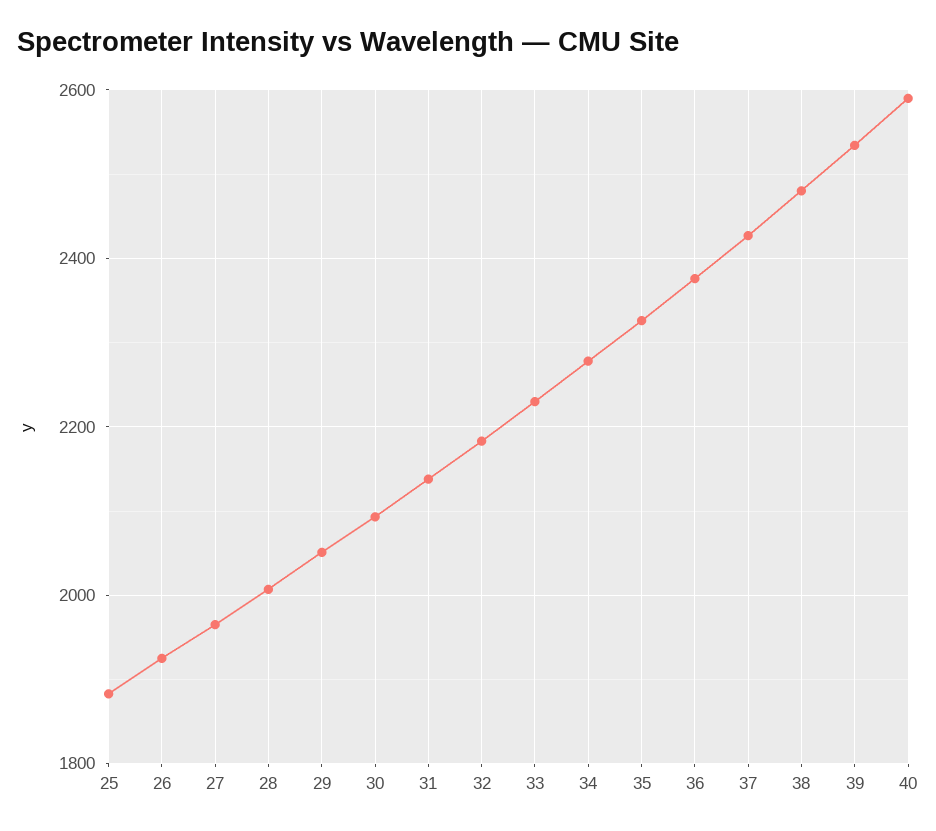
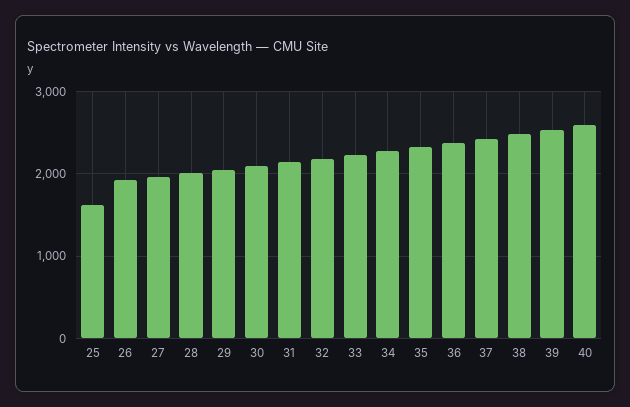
  {
-   "25": 1880,
+   "25": 1600,
    "26": 1920,
    "27": 1960,
    "28": 2000,
    "29": 2060,
    "30": 2100,
    "31": 2140,
    "32": 2180,
    "33": 2240,
    "34": 2280,
    "35": 2320,
    "36": 2380,
    "37": 2420,
    "38": 2480,
    "39": 2540,
    "40": 2600
  }

